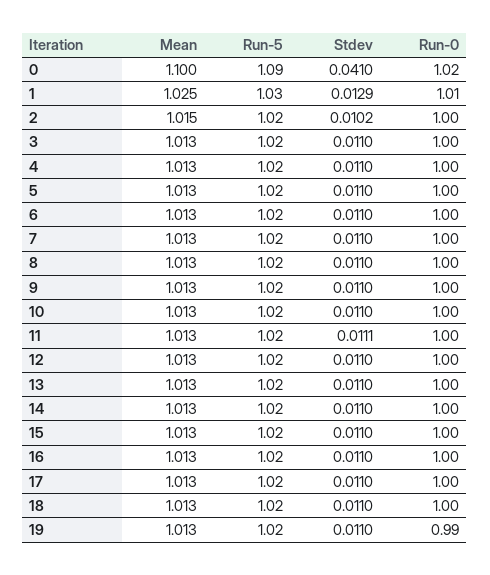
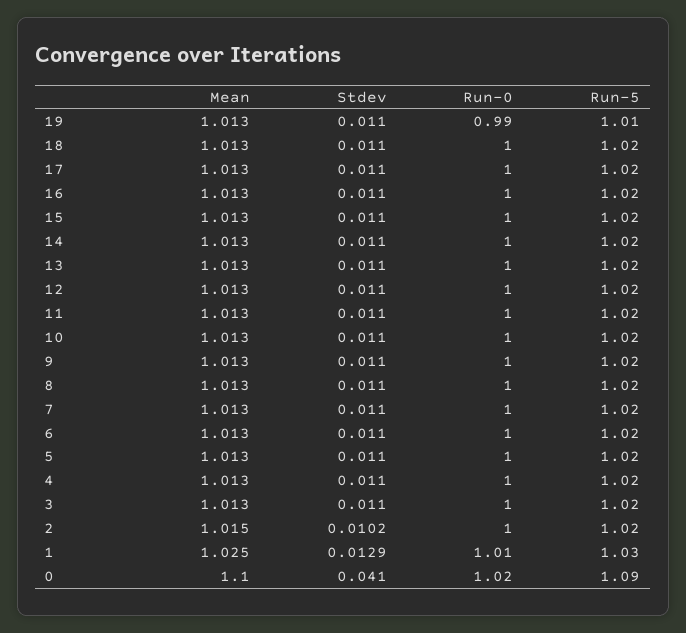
  {
    "Mean": {
      "0": 1.1,
      "1": 1.025,
      "2": 1.015,
      "3": 1.013,
      "4": 1.013,
      "5": 1.013,
      "6": 1.013,
      "7": 1.013,
      "8": 1.013,
      "9": 1.013,
      "10": 1.013,
      "11": 1.013,
      "12": 1.013,
      "13": 1.013,
      "14": 1.013,
      "15": 1.013,
      "16": 1.013,
      "17": 1.013,
      "18": 1.013,
      "19": 1.013
    },
    "Run-5": {
      "0": 1.09,
      "1": 1.03,
      "2": 1.02,
      "3": 1.02,
      "4": 1.02,
      "5": 1.02,
      "6": 1.02,
      "7": 1.02,
      "8": 1.02,
      "9": 1.02,
      "10": 1.02,
      "11": 1.02,
      "12": 1.02,
      "13": 1.02,
      "14": 1.02,
      "15": 1.02,
      "16": 1.02,
      "17": 1.02,
      "18": 1.02,
-     "19": 1.02
+     "19": 1.01
    },
    "Stdev": {
      "0": 0.041,
      "1": 0.0129,
      "2": 0.0102,
      "3": 0.011,
      "4": 0.011,
      "5": 0.011,
      "6": 0.011,
      "7": 0.011,
      "8": 0.011,
      "9": 0.011,
      "10": 0.011,
-     "11": 0.0111,
+     "11": 0.011,
      "12": 0.011,
      "13": 0.011,
      "14": 0.011,
      "15": 0.011,
      "16": 0.011,
      "17": 0.011,
      "18": 0.011,
      "19": 0.011
    },
    "Run-0": {
      "0": 1.02,
      "1": 1.01,
      "2": 1,
      "3": 1,
      "4": 1,
      "5": 1,
      "6": 1,
      "7": 1,
      "8": 1,
      "9": 1,
      "10": 1,
      "11": 1,
      "12": 1,
      "13": 1,
      "14": 1,
      "15": 1,
      "16": 1,
      "17": 1,
      "18": 1,
      "19": 0.99
    }
  }

